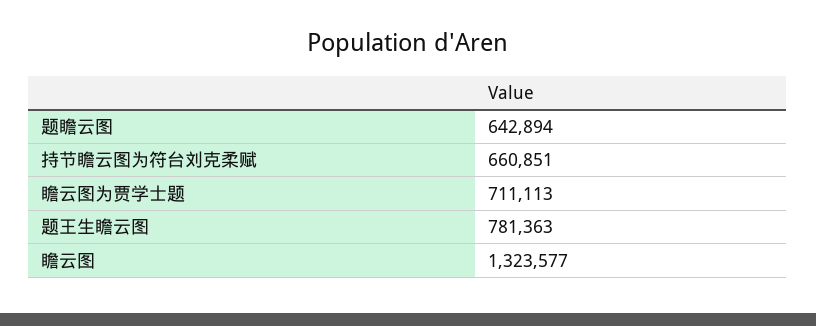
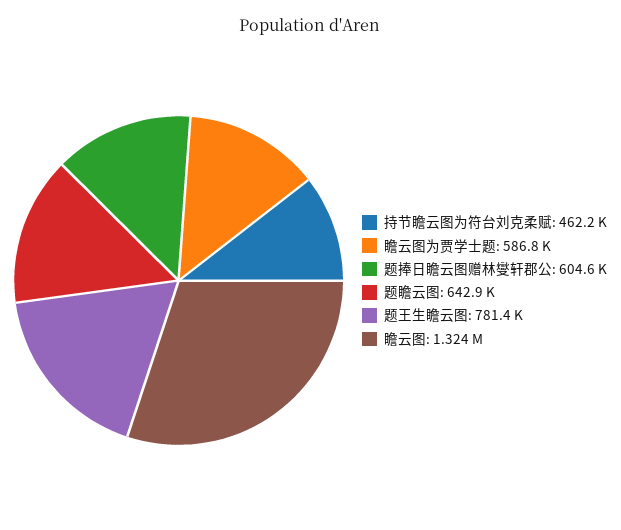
  {
    "题瞻云图": 642894,
-   "持节瞻云图为符台刘克柔赋": 660851,
+   "持节瞻云图为符台刘克柔赋": 462200,
-   "瞻云图为贾学士题": 711113,
+   "瞻云图为贾学士题": 586800,
    "题王生瞻云图": 781363,
-   "瞻云图": 1323577
+   "瞻云图": 1323577,
+   "题捧日瞻云图赠林燮轩郡公": 604600
  }

